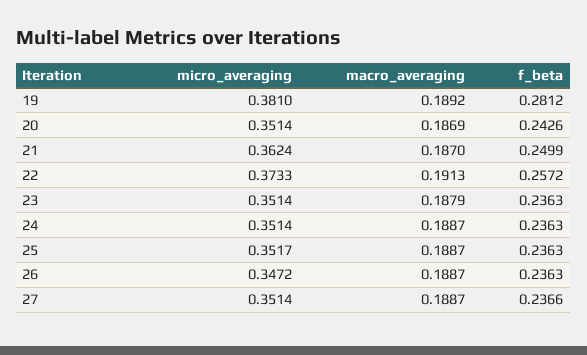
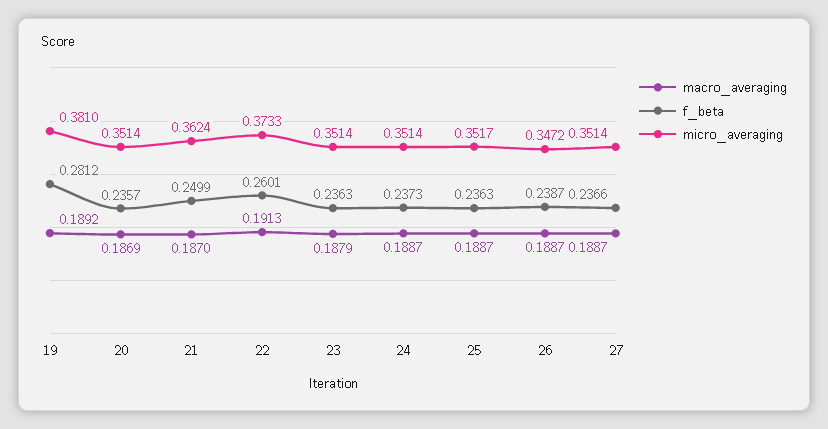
  {
    "micro_averaging": {
      "19": 0.381,
      "20": 0.3514,
      "21": 0.3624,
      "22": 0.3733,
      "23": 0.3514,
      "24": 0.3514,
      "25": 0.3517,
      "26": 0.3472,
      "27": 0.3514
    },
    "macro_averaging": {
      "19": 0.1892,
      "20": 0.1869,
      "21": 0.187,
      "22": 0.1913,
      "23": 0.1879,
      "24": 0.1887,
      "25": 0.1887,
      "26": 0.1887,
      "27": 0.1887
    },
    "f_beta": {
      "19": 0.2812,
-     "20": 0.2426,
+     "20": 0.2357,
      "21": 0.2499,
-     "22": 0.2572,
+     "22": 0.2601,
      "23": 0.2363,
-     "24": 0.2363,
+     "24": 0.2373,
      "25": 0.2363,
-     "26": 0.2363,
+     "26": 0.2387,
      "27": 0.2366
    }
  }

